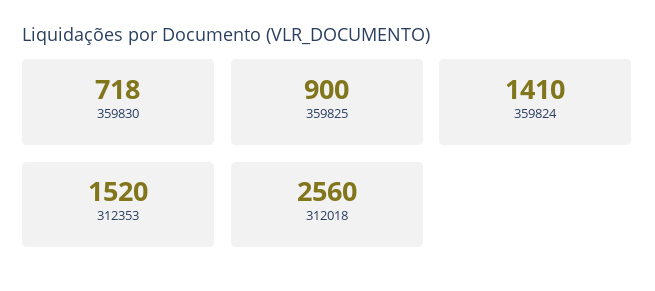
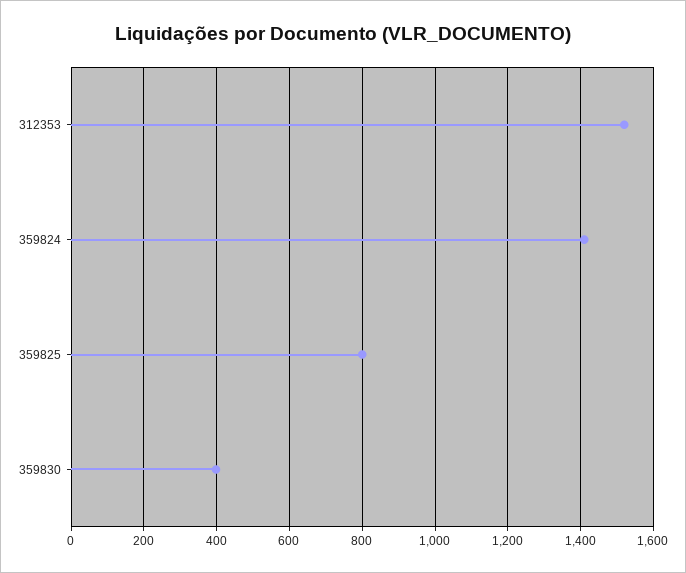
  {
-   "359830": 718,
+   "359830": 400,
-   "359825": 900,
+   "359825": 800,
    "359824": 1410,
-   "312353": 1520,
+   "312353": 1520
-   "312018": 2560
  }

